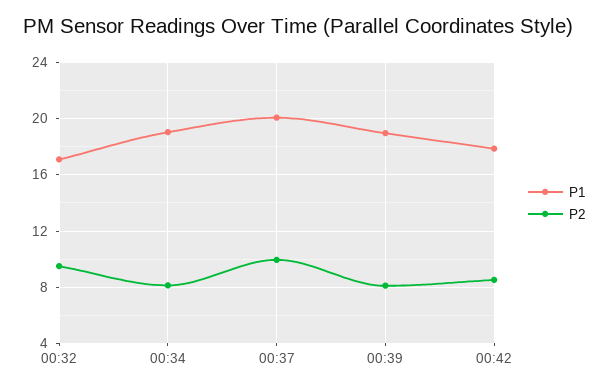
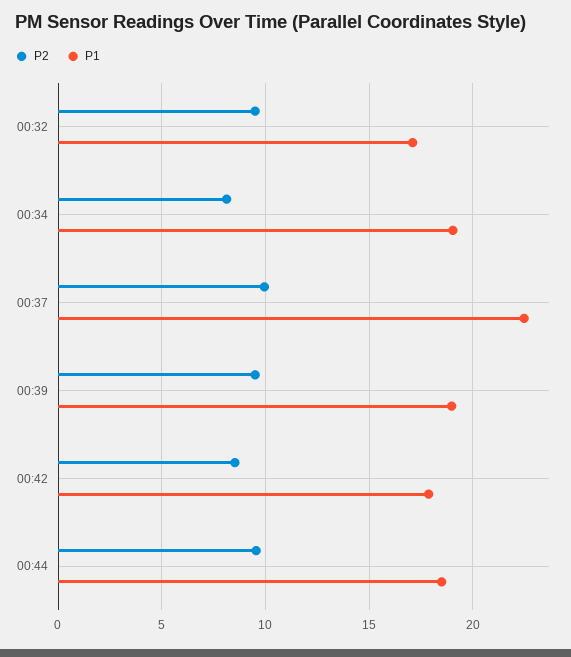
  {
    "P1": {
      "00:32": 17,
      "00:34": 19,
-     "00:37": 20,
+     "00:37": 22.5,
      "00:39": 19,
-     "00:42": 18
+     "00:42": 18,
+     "00:44": 18.5
    },
    "P2": {
      "00:32": 9.5,
      "00:34": 8,
      "00:37": 10,
-     "00:39": 8,
+     "00:39": 9.5,
-     "00:42": 8.5
+     "00:42": 8.5,
+     "00:44": 9.5
    }
  }

